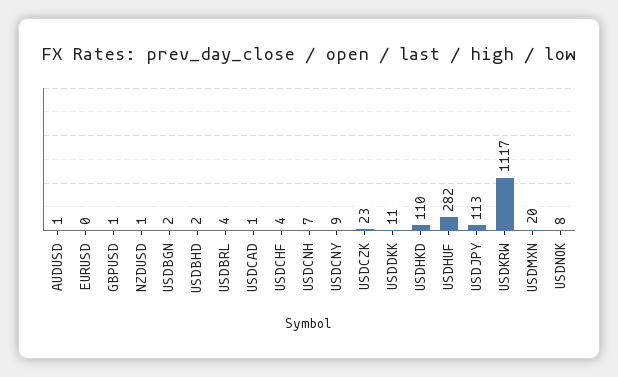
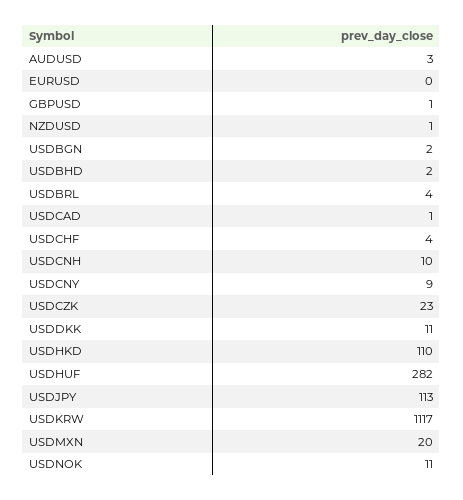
  {
-   "AUDUSD": 1,
+   "AUDUSD": 3,
    "EURUSD": 0,
    "GBPUSD": 1,
    "NZDUSD": 1,
    "USDBGN": 2,
    "USDBHD": 2,
    "USDBRL": 4,
    "USDCAD": 1,
    "USDCHF": 4,
-   "USDCNH": 7,
+   "USDCNH": 10,
    "USDCNY": 9,
    "USDCZK": 23,
    "USDDKK": 11,
    "USDHKD": 110,
    "USDHUF": 282,
    "USDJPY": 113,
    "USDKRW": 1117,
    "USDMXN": 20,
-   "USDNOK": 8
+   "USDNOK": 11
  }

